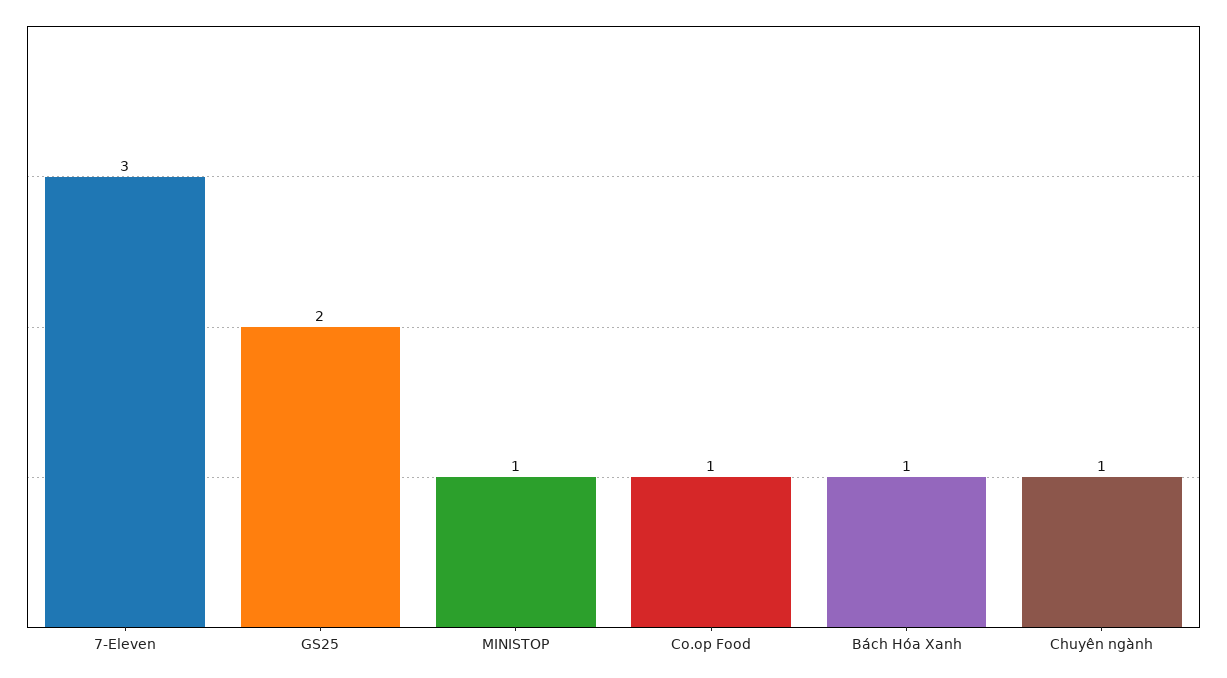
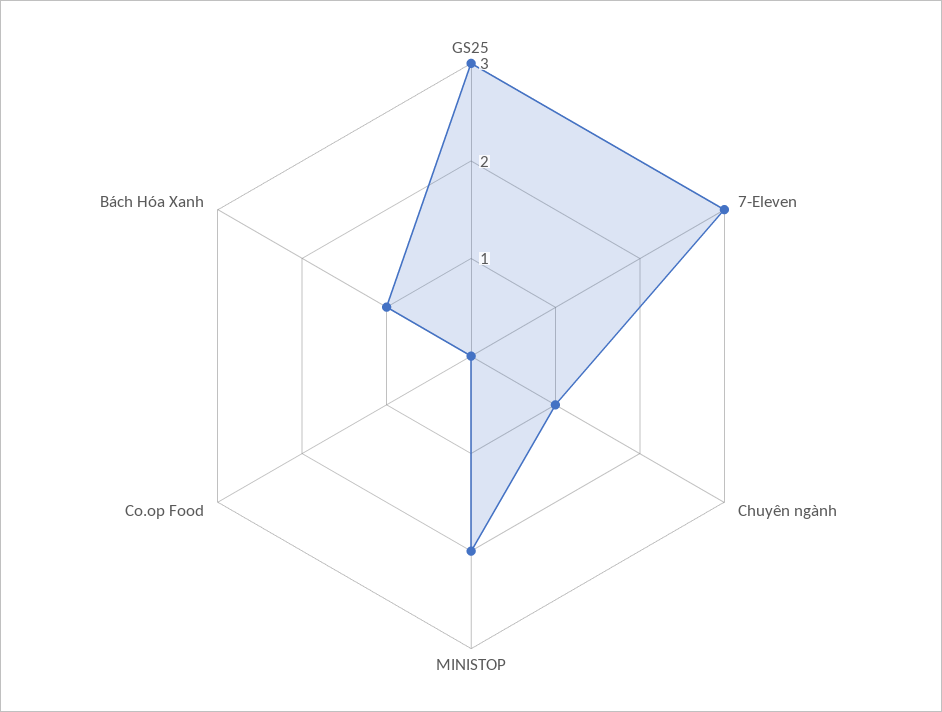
  {
    "7-Eleven": 3,
-   "GS25": 2,
+   "GS25": 3,
-   "MINISTOP": 1,
+   "MINISTOP": 2,
-   "Co.op Food": 1,
+   "Co.op Food": 0,
    "Bách Hóa Xanh": 1,
    "Chuyên ngành": 1
  }

